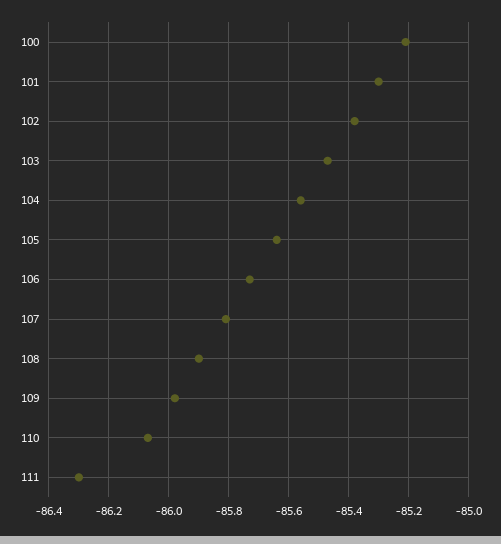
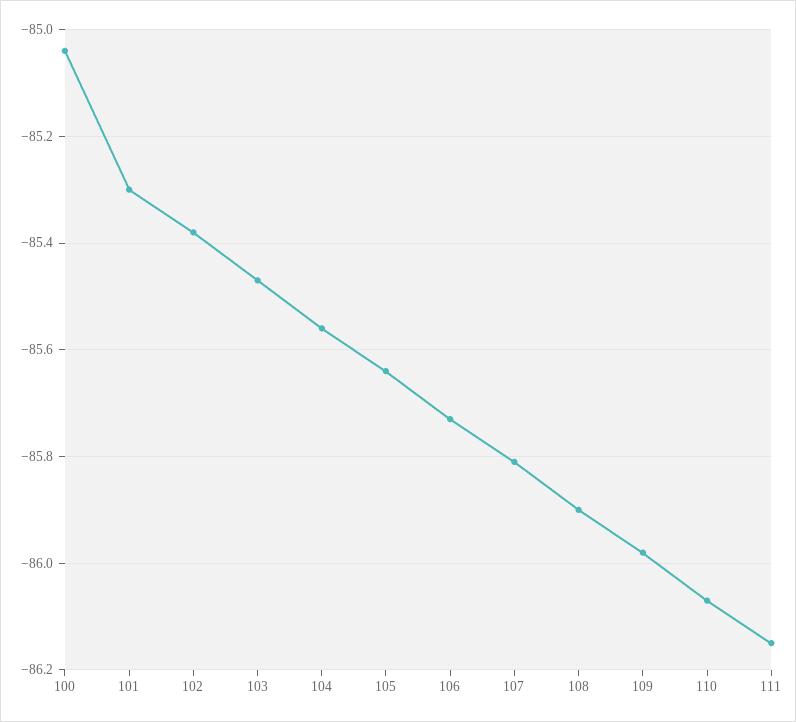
  {
-   "100": -85.2,
+   "100": -85.05,
    "101": -85.3,
    "102": -85.4,
    "103": -85.45,
    "104": -85.55,
    "105": -85.65,
    "106": -85.75,
    "107": -85.8,
    "108": -85.9,
    "109": -86,
    "110": -86.05,
-   "111": -86.3
+   "111": -86.15
  }

